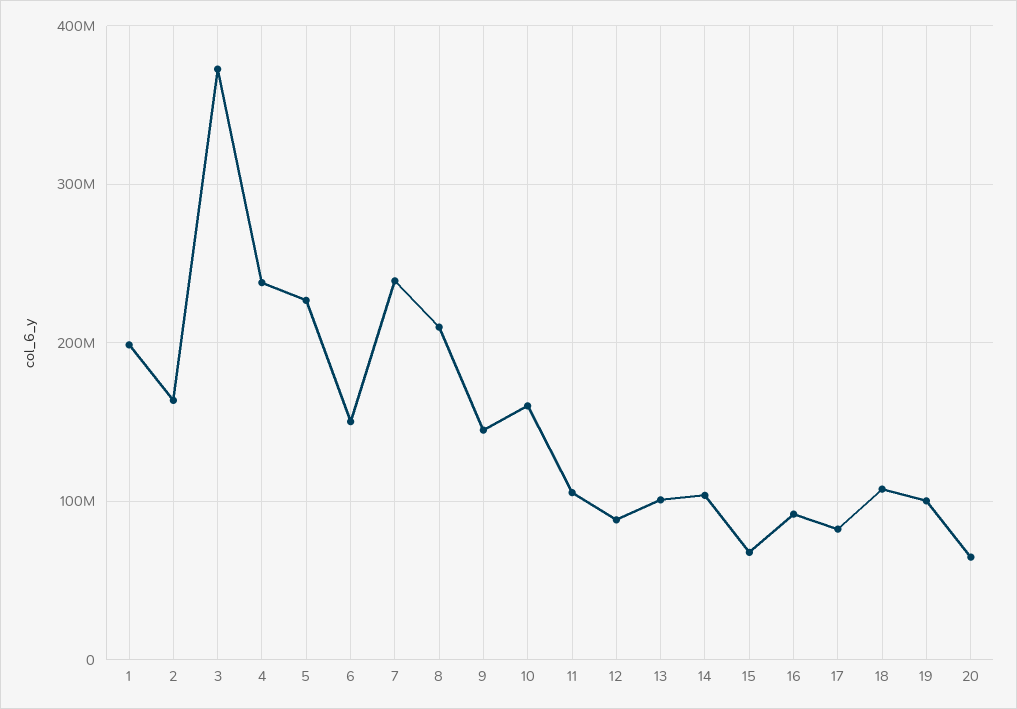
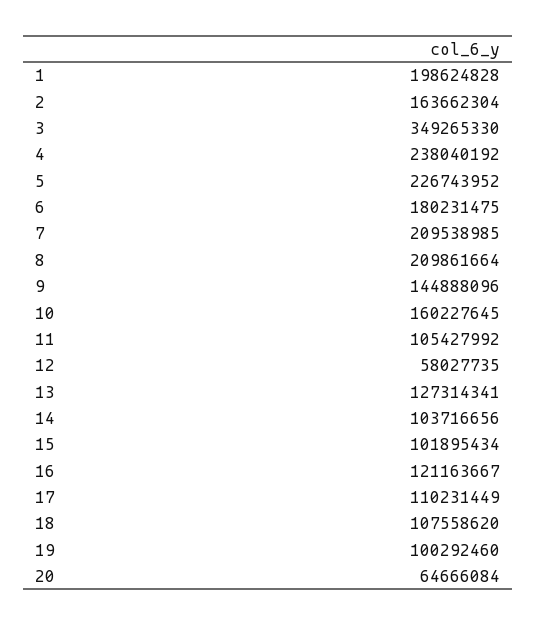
  {
    "1": 198624828,
    "2": 163662304,
-   "3": 370000000,
+   "3": 349265330,
    "4": 238040192,
    "5": 226743952,
-   "6": 150000000,
+   "6": 180231475,
-   "7": 240000000,
+   "7": 209538985,
    "8": 209861664,
    "9": 144888096,
    "10": 160227645,
    "11": 105427992,
-   "12": 90000000,
+   "12": 58027735,
-   "13": 100000000,
+   "13": 127314341,
    "14": 103716656,
-   "15": 70000000,
+   "15": 101895434,
-   "16": 90000000,
+   "16": 121163667,
-   "17": 80000000,
+   "17": 110231449,
    "18": 107558620,
    "19": 100292460,
    "20": 64666084
  }

